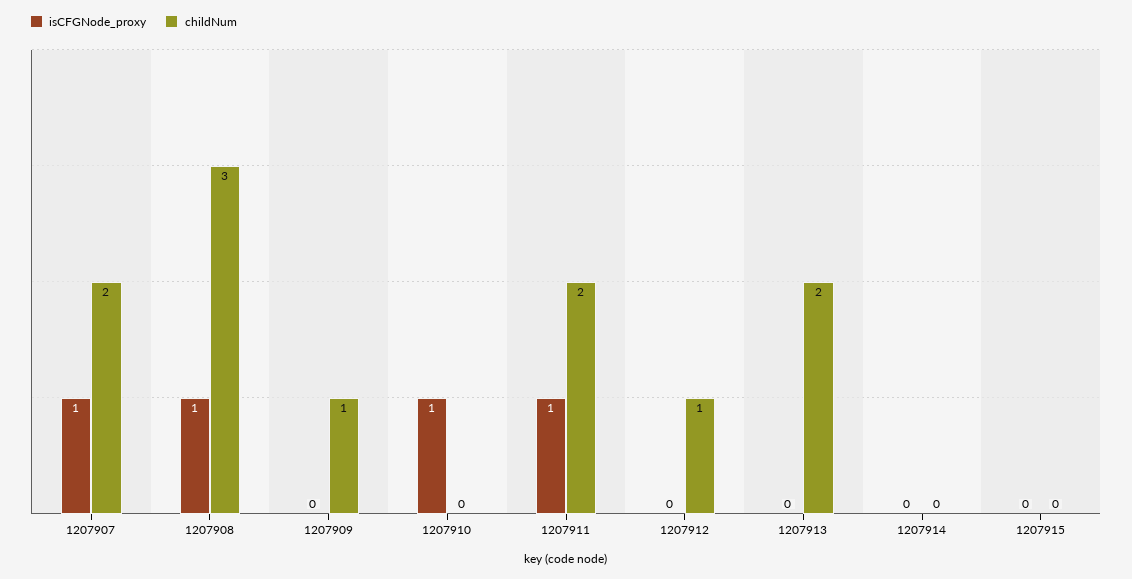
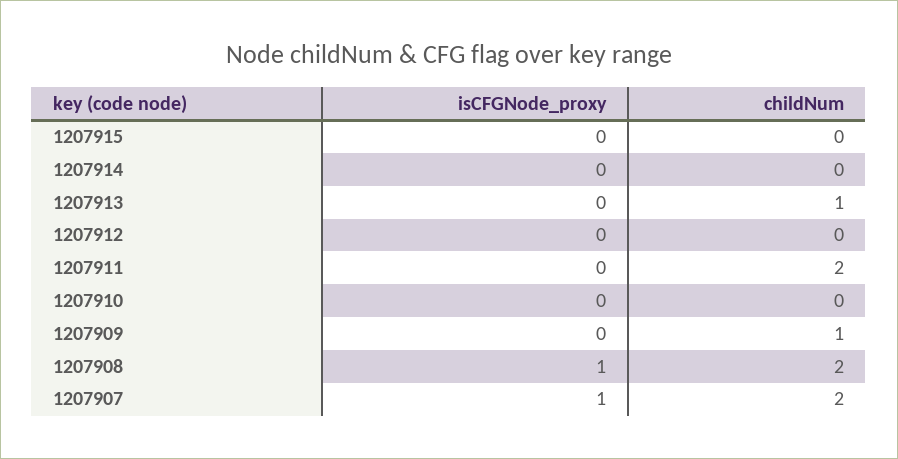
  {
    "isCFGNode_proxy": {
      "1207907": 1,
      "1207908": 1,
      "1207909": 0,
-     "1207910": 1,
+     "1207910": 0,
-     "1207911": 1,
+     "1207911": 0,
      "1207912": 0,
      "1207913": 0,
      "1207914": 0,
      "1207915": 0
    },
    "childNum": {
      "1207907": 2,
-     "1207908": 3,
+     "1207908": 2,
      "1207909": 1,
      "1207910": 0,
      "1207911": 2,
-     "1207912": 1,
+     "1207912": 0,
-     "1207913": 2,
+     "1207913": 1,
      "1207914": 0,
      "1207915": 0
    }
  }

